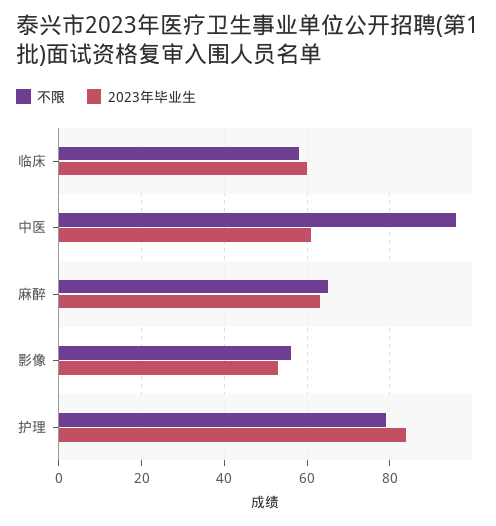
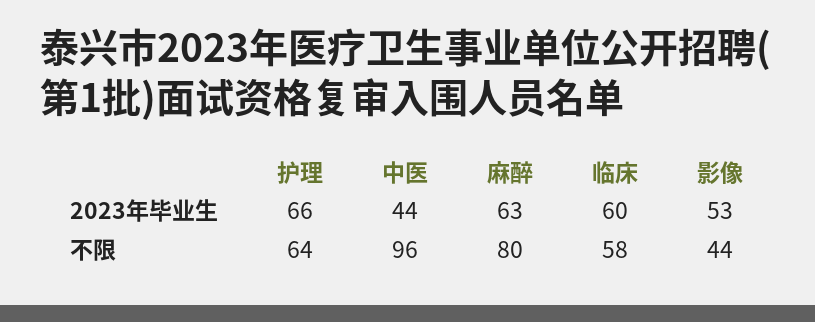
  {
    "不限": {
      "临床": 58,
      "中医": 96,
-     "麻醉": 65,
+     "麻醉": 80,
-     "影像": 55,
+     "影像": 44,
-     "护理": 80
+     "护理": 64
    },
    "2023年毕业生": {
      "临床": 60,
-     "中医": 60,
+     "中医": 44,
      "麻醉": 63,
      "影像": 53,
-     "护理": 85
+     "护理": 66
    }
  }

